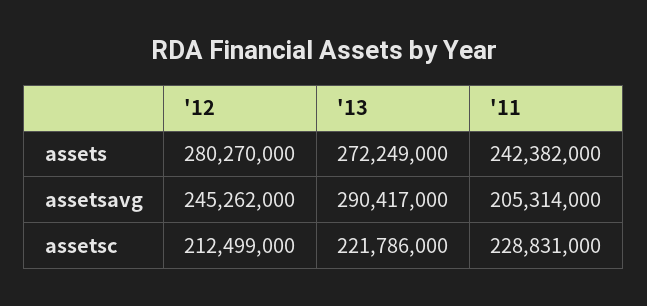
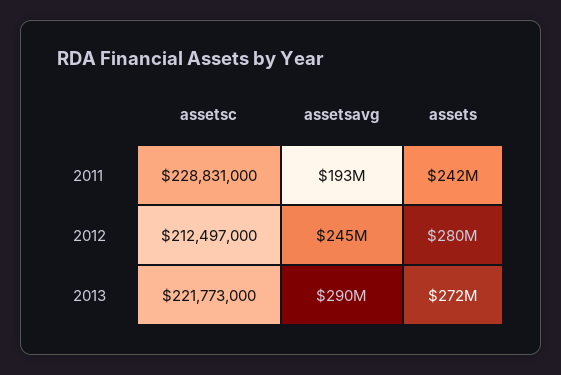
  {
    "'12": {
      "assets": 280270000,
      "assetsavg": 245262000,
-     "assetsc": 212499000
+     "assetsc": 212497000
    },
    "'13": {
      "assets": 272249000,
      "assetsavg": 290417000,
-     "assetsc": 221786000
+     "assetsc": 221773000
    },
    "'11": {
      "assets": 242382000,
-     "assetsavg": 205314000,
+     "assetsavg": 193000000,
      "assetsc": 228831000
    }
  }

